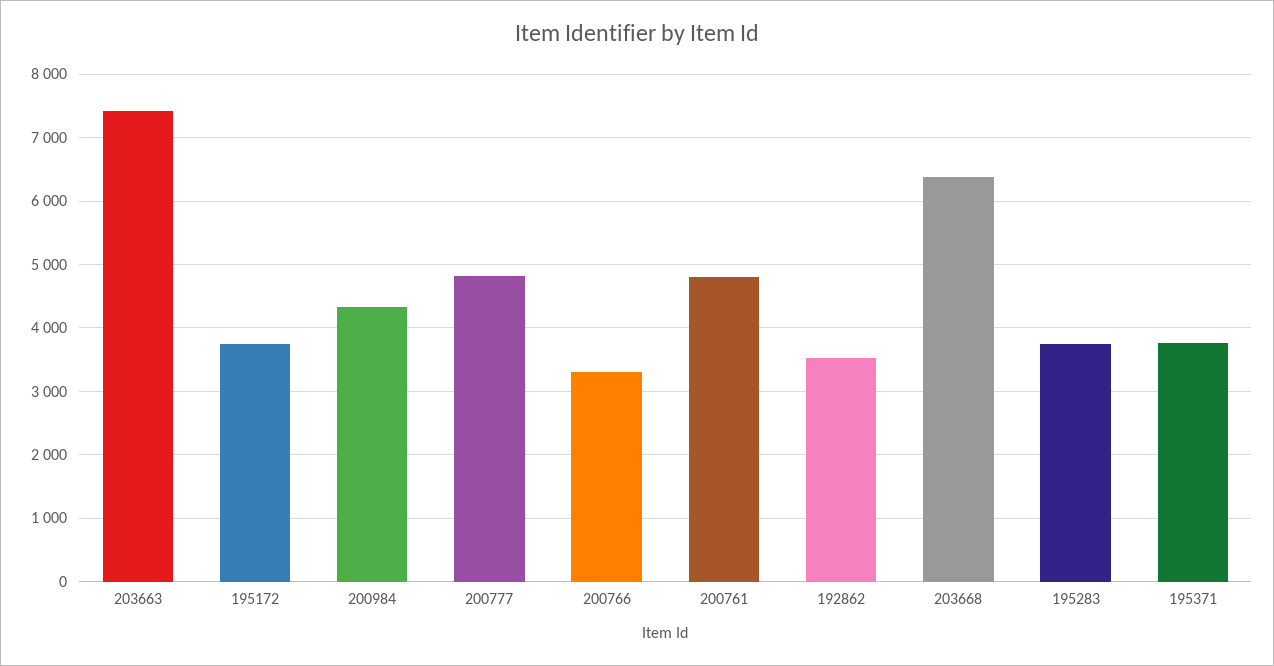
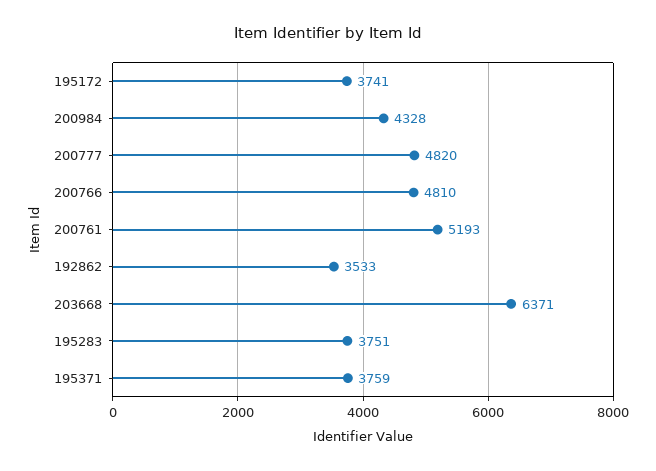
  {
-   "203663": 7400,
    "195172": 3741,
    "200984": 4328,
    "200777": 4820,
-   "200766": 3300,
+   "200766": 4810,
-   "200761": 4800,
+   "200761": 5193,
    "192862": 3533,
    "203668": 6371,
    "195283": 3751,
    "195371": 3759
  }

